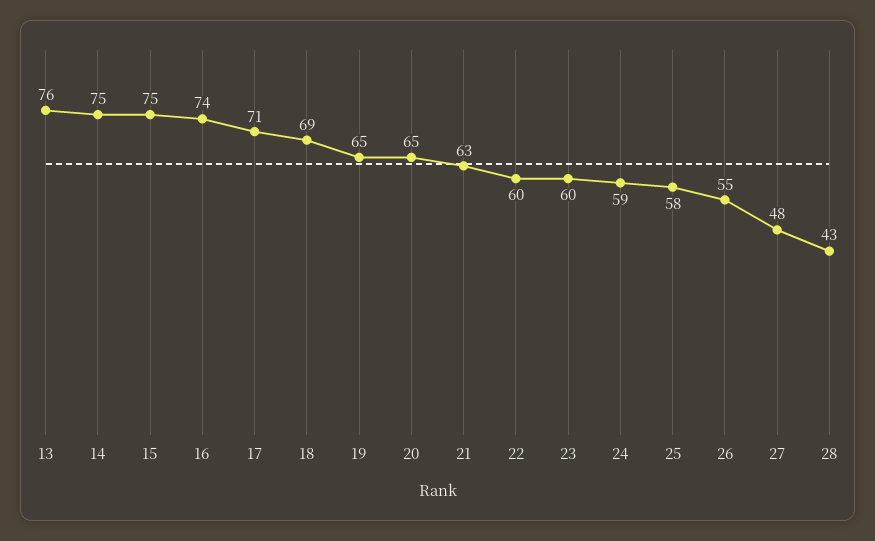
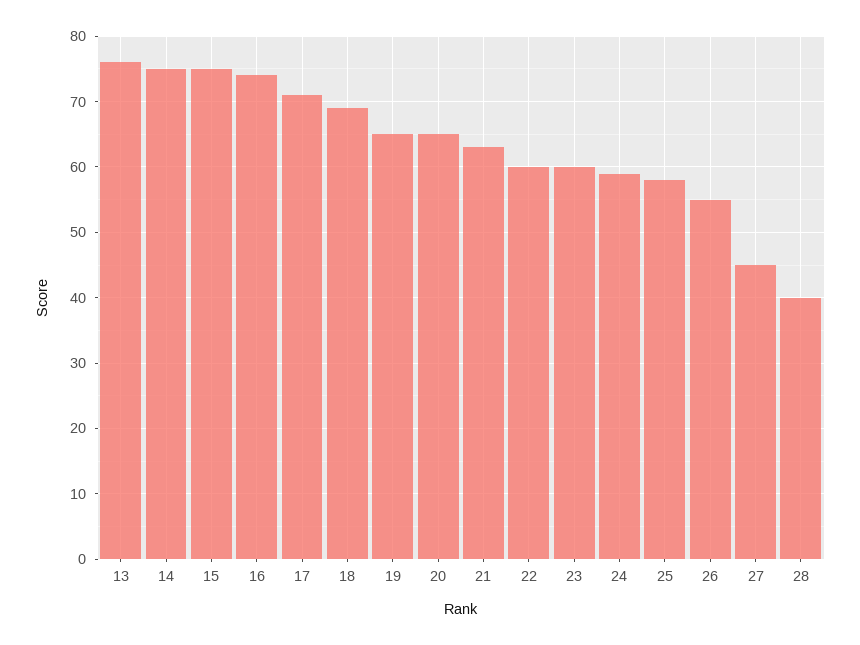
  {
    "13": 76,
    "14": 75,
    "15": 75,
    "16": 74,
    "17": 71,
    "18": 69,
    "19": 65,
    "20": 65,
    "21": 63,
    "22": 60,
    "23": 60,
    "24": 59,
    "25": 58,
    "26": 55,
-   "27": 48,
+   "27": 45,
-   "28": 43
+   "28": 40
  }

